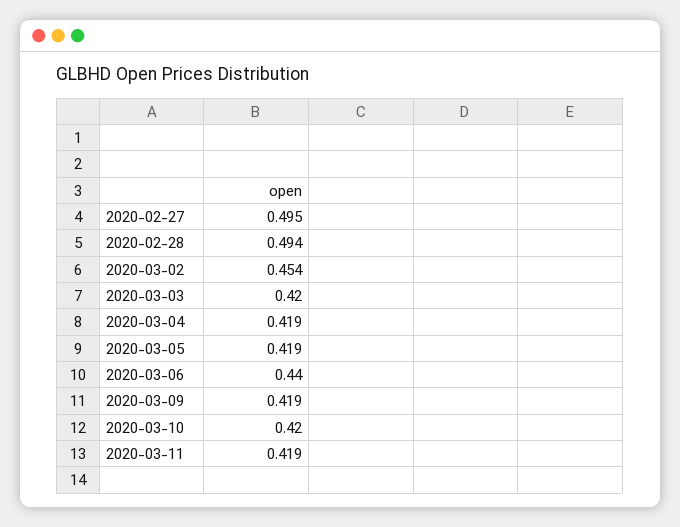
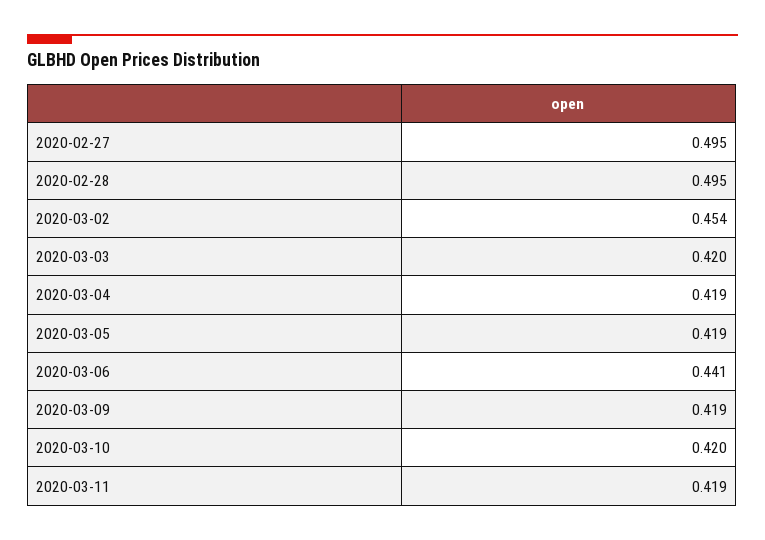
  {
    "2020-02-27": 0.495,
-   "2020-02-28": 0.494,
+   "2020-02-28": 0.495,
    "2020-03-02": 0.454,
    "2020-03-03": 0.42,
    "2020-03-04": 0.419,
    "2020-03-05": 0.419,
-   "2020-03-06": 0.44,
+   "2020-03-06": 0.441,
    "2020-03-09": 0.419,
    "2020-03-10": 0.42,
    "2020-03-11": 0.419
  }

